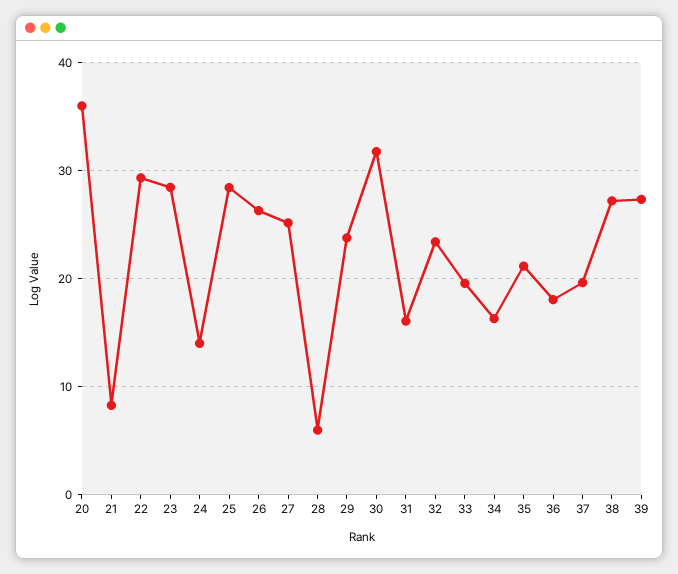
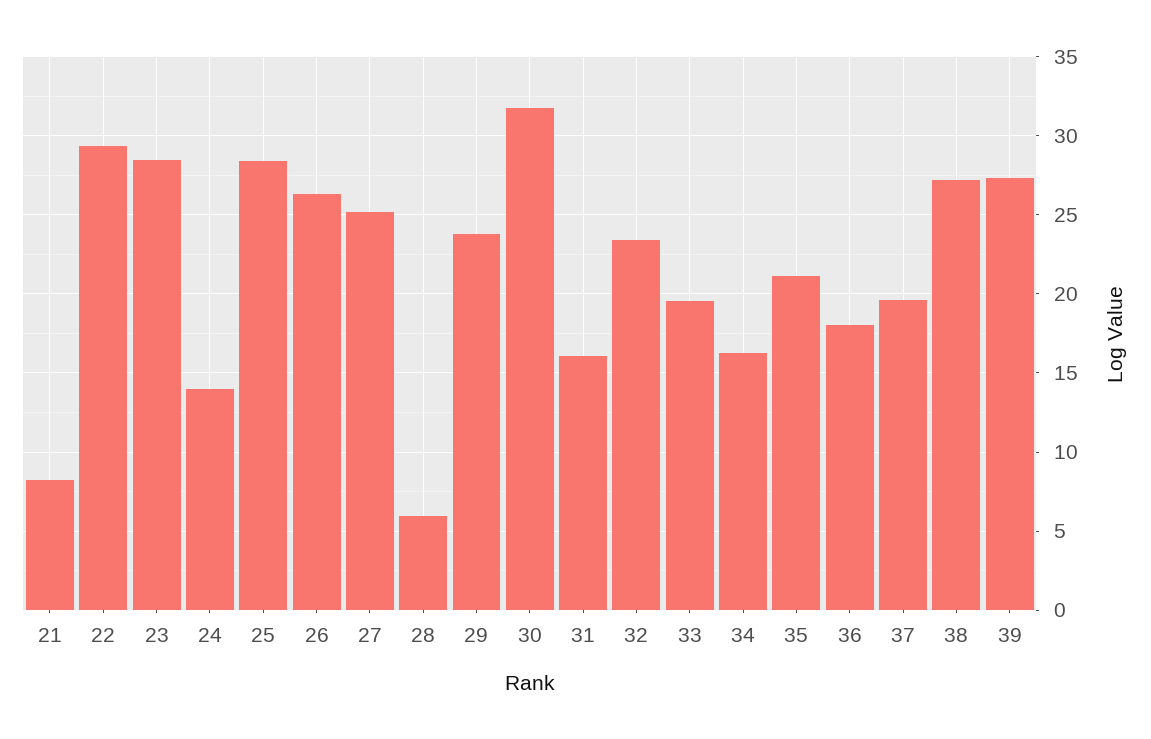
  {
-   "20": 36,
    "21": 8.5,
    "22": 29.5,
    "23": 28.5,
    "24": 14,
    "25": 28.5,
    "26": 26.5,
    "27": 25,
    "28": 6,
    "29": 24,
    "30": 32,
    "31": 16,
    "32": 23.5,
    "33": 19.5,
    "34": 16.5,
    "35": 21,
    "36": 18,
    "37": 19.5,
    "38": 27,
    "39": 27.5
  }

